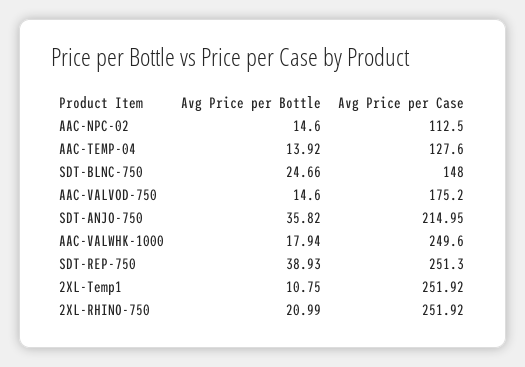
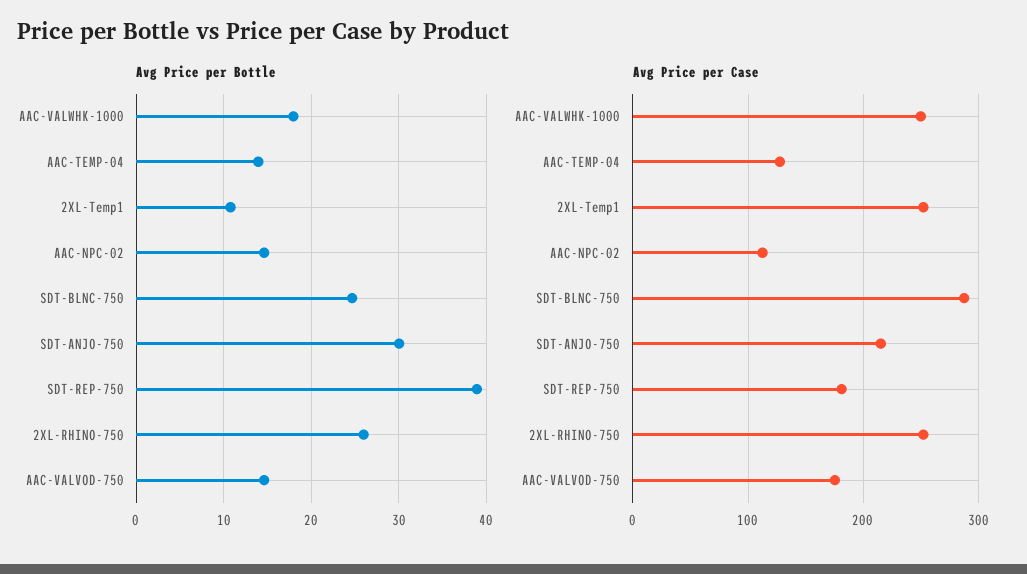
  {
    "Avg Price per Bottle": {
      "AAC-NPC-02": 14.6,
      "AAC-TEMP-04": 13.92,
      "SDT-BLNC-750": 24.66,
      "AAC-VALVOD-750": 14.6,
-     "SDT-ANJO-750": 35.82,
+     "SDT-ANJO-750": 30,
      "AAC-VALWHK-1000": 17.94,
      "SDT-REP-750": 38.93,
      "2XL-Temp1": 10.75,
-     "2XL-RHINO-750": 20.99
+     "2XL-RHINO-750": 26
    },
    "Avg Price per Case": {
      "AAC-NPC-02": 112.5,
      "AAC-TEMP-04": 127.6,
-     "SDT-BLNC-750": 148,
+     "SDT-BLNC-750": 290,
      "AAC-VALVOD-750": 175.2,
      "SDT-ANJO-750": 214.95,
      "AAC-VALWHK-1000": 249.6,
-     "SDT-REP-750": 251.3,
+     "SDT-REP-750": 180,
      "2XL-Temp1": 251.92,
      "2XL-RHINO-750": 251.92
    }
  }

